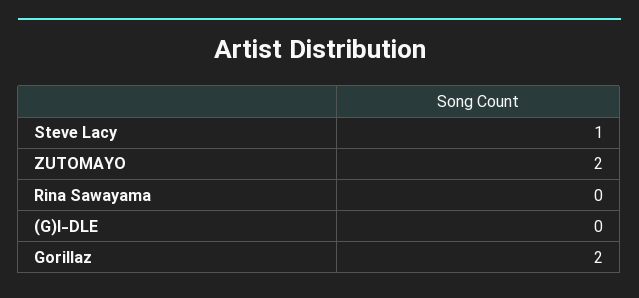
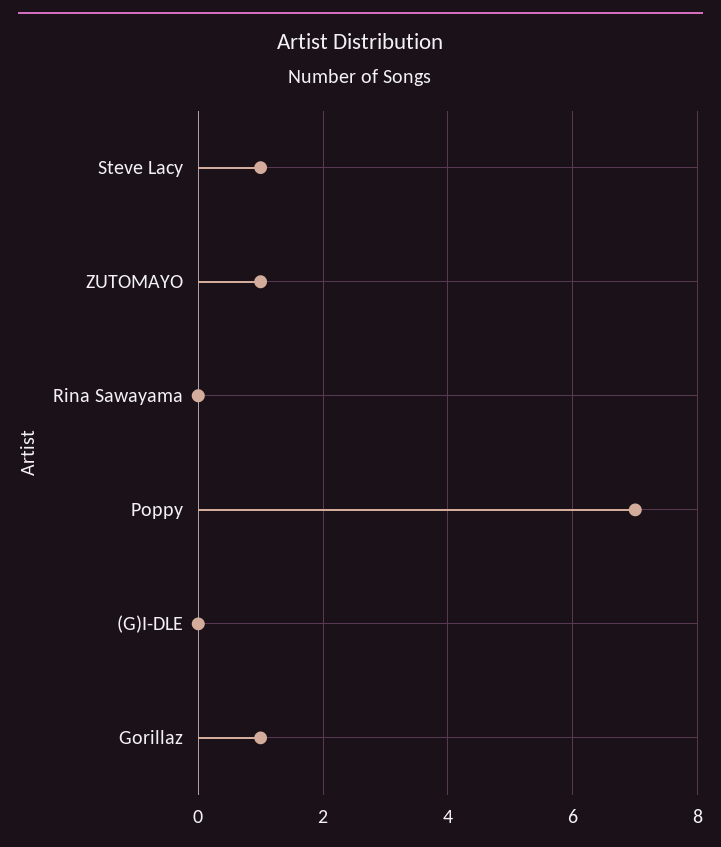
  {
    "Steve Lacy": 1,
-   "ZUTOMAYO": 2,
+   "ZUTOMAYO": 1,
    "Rina Sawayama": 0,
    "(G)I-DLE": 0,
-   "Gorillaz": 2
+   "Gorillaz": 1,
+   "Poppy": 7
  }

